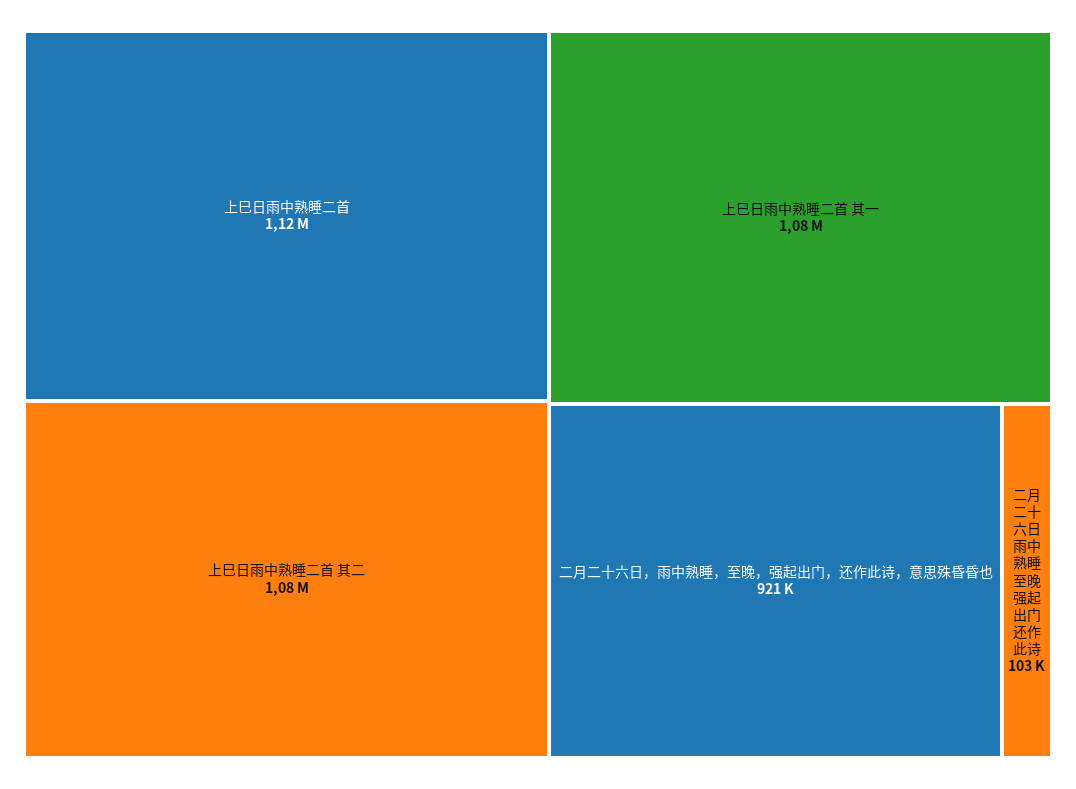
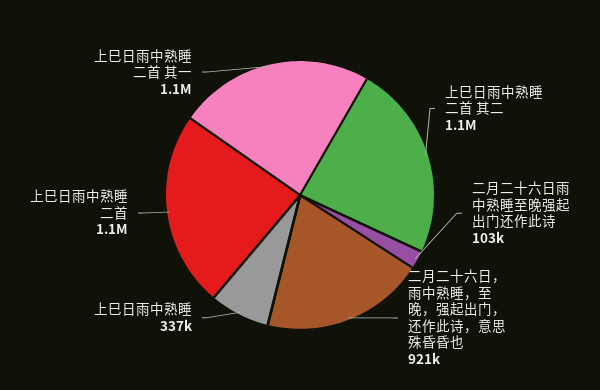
  {
    "上巳日雨中熟睡二首": 1120000,
    "上巳日雨中熟睡二首 其二": 1080000,
    "上巳日雨中熟睡二首 其一": 1080000,
    "二月二十六日，雨中熟睡，至晚，强起出门，还作此诗，意思殊昏昏也": 921000,
-   "二月二十六日雨中熟睡至晚强起出门还作此诗": 103000
+   "二月二十六日雨中熟睡至晚强起出门还作此诗": 103000,
+   "上巳日雨中熟睡": 337000
  }

